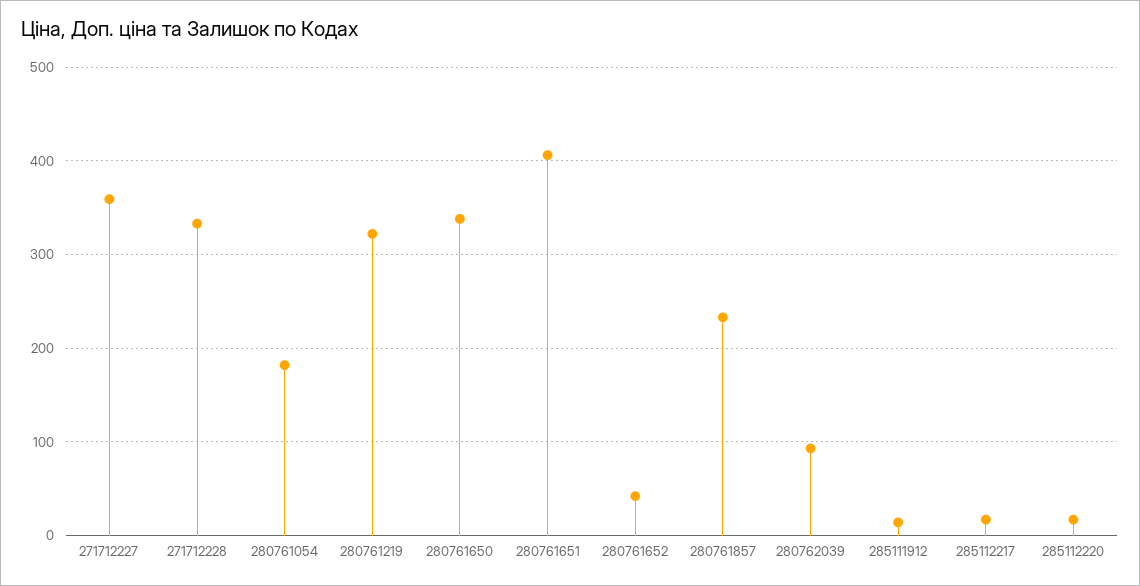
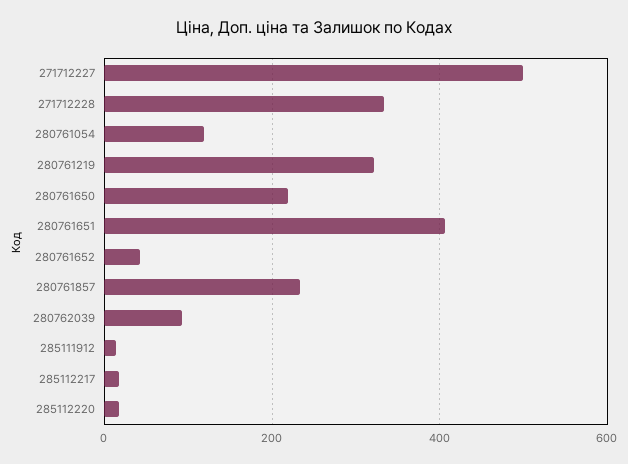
  {
-   "271712227": 360,
+   "271712227": 500,
    "271712228": 330,
-   "280761054": 180,
+   "280761054": 120,
    "280761219": 320,
-   "280761650": 340,
+   "280761650": 220,
    "280761651": 410,
    "280761652": 40,
    "280761857": 230,
    "280762039": 90,
    "285111912": 10,
    "285112217": 20,
    "285112220": 20
  }

